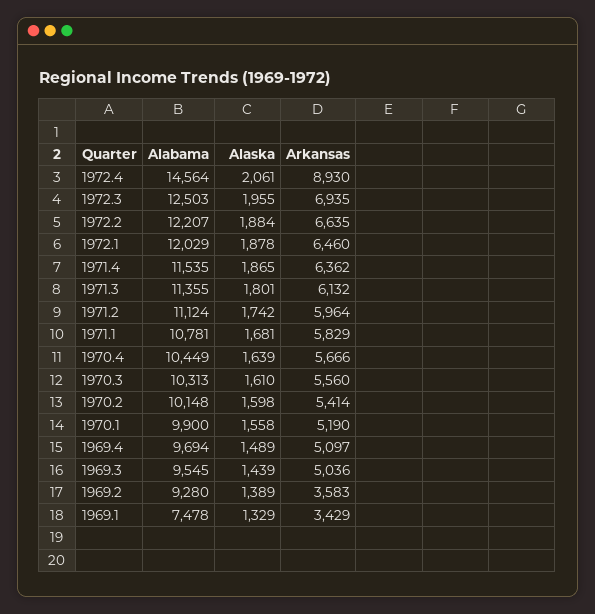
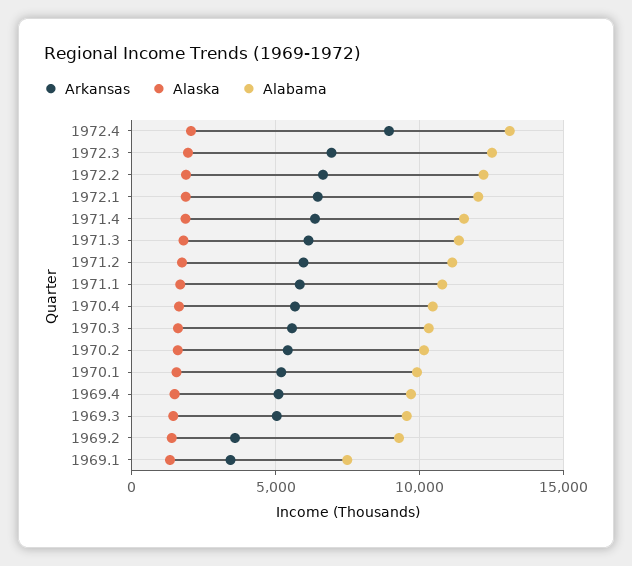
  {
    "Alabama": {
-     "1972.4": 14564,
+     "1972.4": 13000,
      "1972.3": 12503,
      "1972.2": 12207,
      "1972.1": 12029,
      "1971.4": 11535,
      "1971.3": 11355,
      "1971.2": 11124,
      "1971.1": 10781,
      "1970.4": 10449,
      "1970.3": 10313,
      "1970.2": 10148,
      "1970.1": 9900,
      "1969.4": 9694,
      "1969.3": 9545,
      "1969.2": 9280,
      "1969.1": 7478
    },
    "Alaska": {
      "1972.4": 2061,
      "1972.3": 1955,
      "1972.2": 1884,
      "1972.1": 1878,
      "1971.4": 1865,
      "1971.3": 1801,
      "1971.2": 1742,
      "1971.1": 1681,
      "1970.4": 1639,
      "1970.3": 1610,
      "1970.2": 1598,
      "1970.1": 1558,
      "1969.4": 1489,
      "1969.3": 1439,
      "1969.2": 1389,
      "1969.1": 1329
    },
    "Arkansas": {
      "1972.4": 8930,
      "1972.3": 6935,
      "1972.2": 6635,
      "1972.1": 6460,
      "1971.4": 6362,
      "1971.3": 6132,
      "1971.2": 5964,
      "1971.1": 5829,
      "1970.4": 5666,
      "1970.3": 5560,
      "1970.2": 5414,
      "1970.1": 5190,
      "1969.4": 5097,
      "1969.3": 5036,
      "1969.2": 3583,
      "1969.1": 3429
    }
  }

